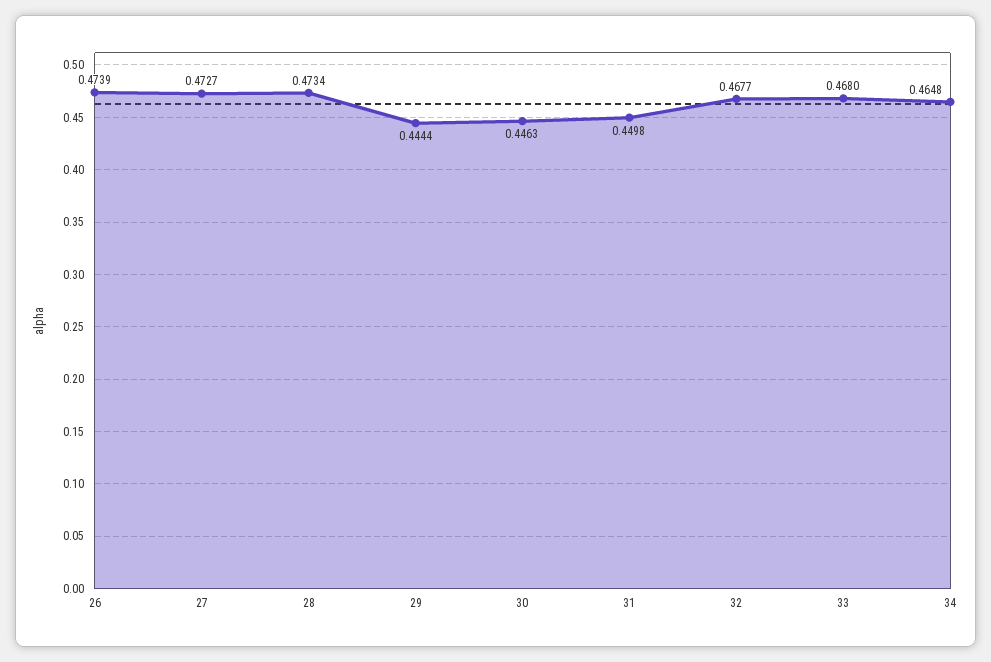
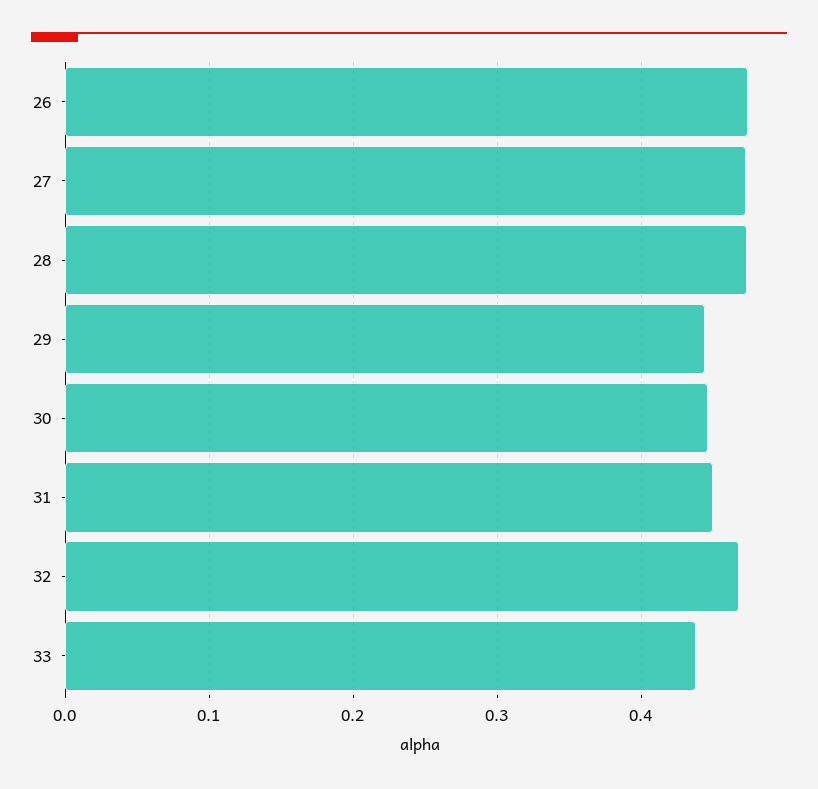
  {
    "26": 0.4739,
    "27": 0.4727,
    "28": 0.4734,
    "29": 0.4444,
    "30": 0.4463,
    "31": 0.4498,
    "32": 0.4677,
-   "33": 0.468,
+   "33": 0.44
-   "34": 0.4648
  }

